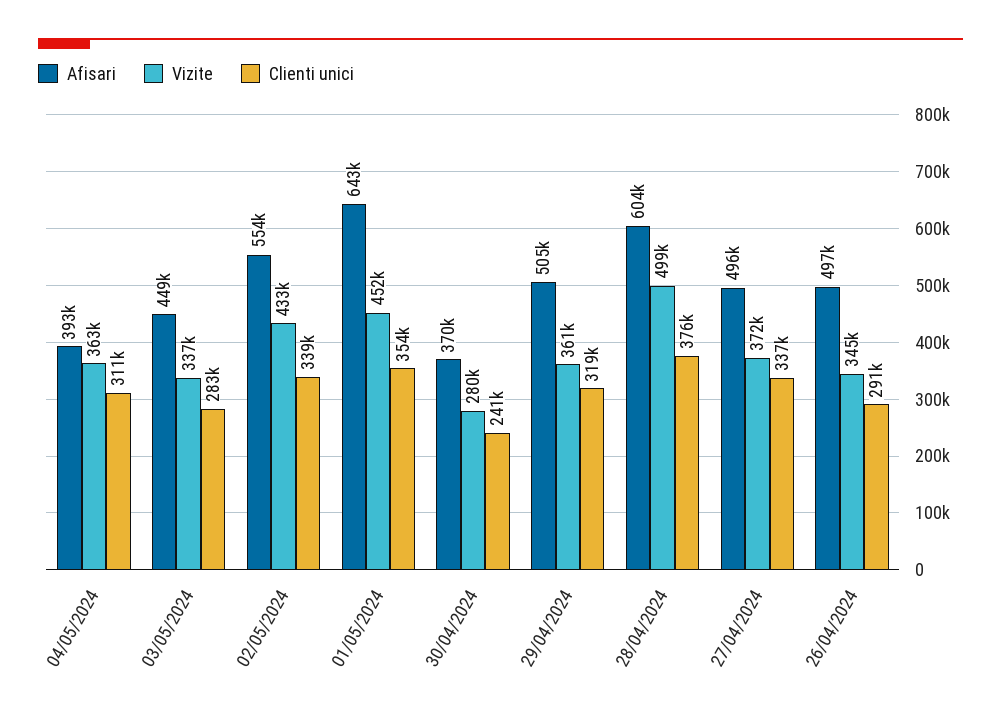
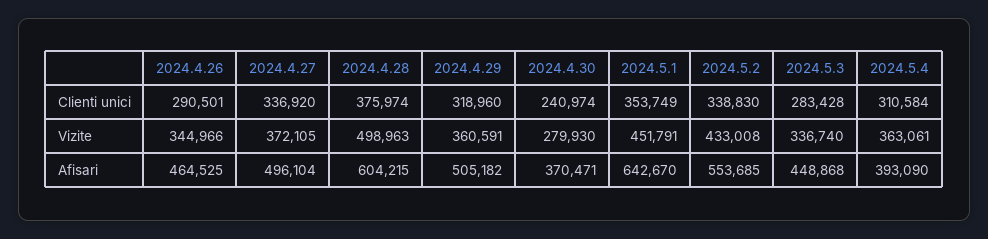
  {
    "Afisari": {
      "04/05/2024": 393090,
      "03/05/2024": 448868,
      "02/05/2024": 553685,
      "01/05/2024": 642670,
      "30/04/2024": 370471,
      "29/04/2024": 505182,
      "28/04/2024": 604215,
      "27/04/2024": 496104,
-     "26/04/2024": 497000
+     "26/04/2024": 464525
    },
    "Vizite": {
      "04/05/2024": 363061,
      "03/05/2024": 336740,
      "02/05/2024": 433008,
      "01/05/2024": 451791,
      "30/04/2024": 279930,
      "29/04/2024": 360591,
      "28/04/2024": 498963,
      "27/04/2024": 372105,
      "26/04/2024": 344966
    },
    "Clienti unici": {
      "04/05/2024": 310584,
      "03/05/2024": 283428,
      "02/05/2024": 338830,
      "01/05/2024": 353749,
      "30/04/2024": 240974,
      "29/04/2024": 318960,
      "28/04/2024": 375974,
      "27/04/2024": 336920,
      "26/04/2024": 290501
    }
  }

